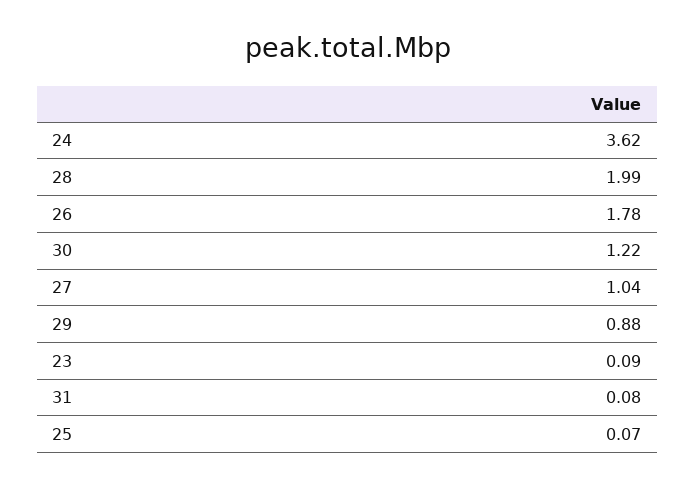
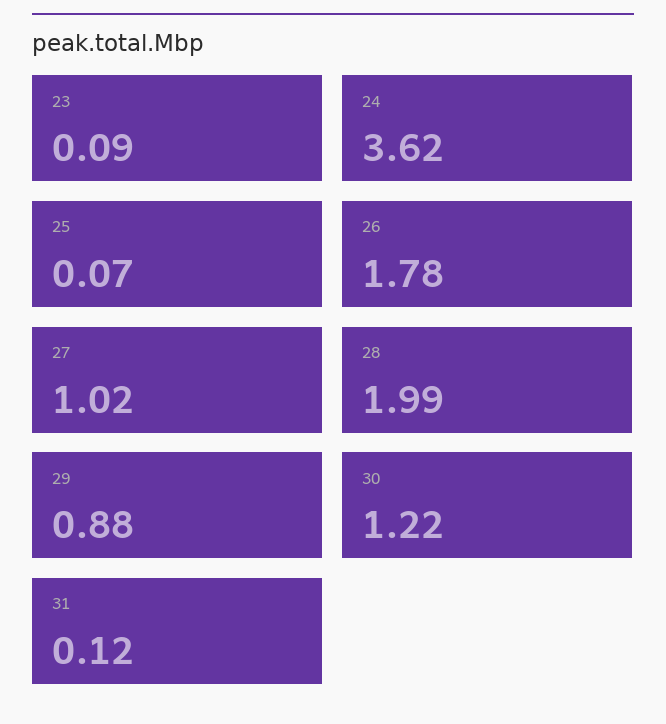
  {
    "24": 3.62,
    "28": 1.99,
    "26": 1.78,
    "30": 1.22,
-   "27": 1.04,
+   "27": 1.02,
    "29": 0.88,
    "23": 0.09,
-   "31": 0.08,
+   "31": 0.12,
    "25": 0.07
  }

